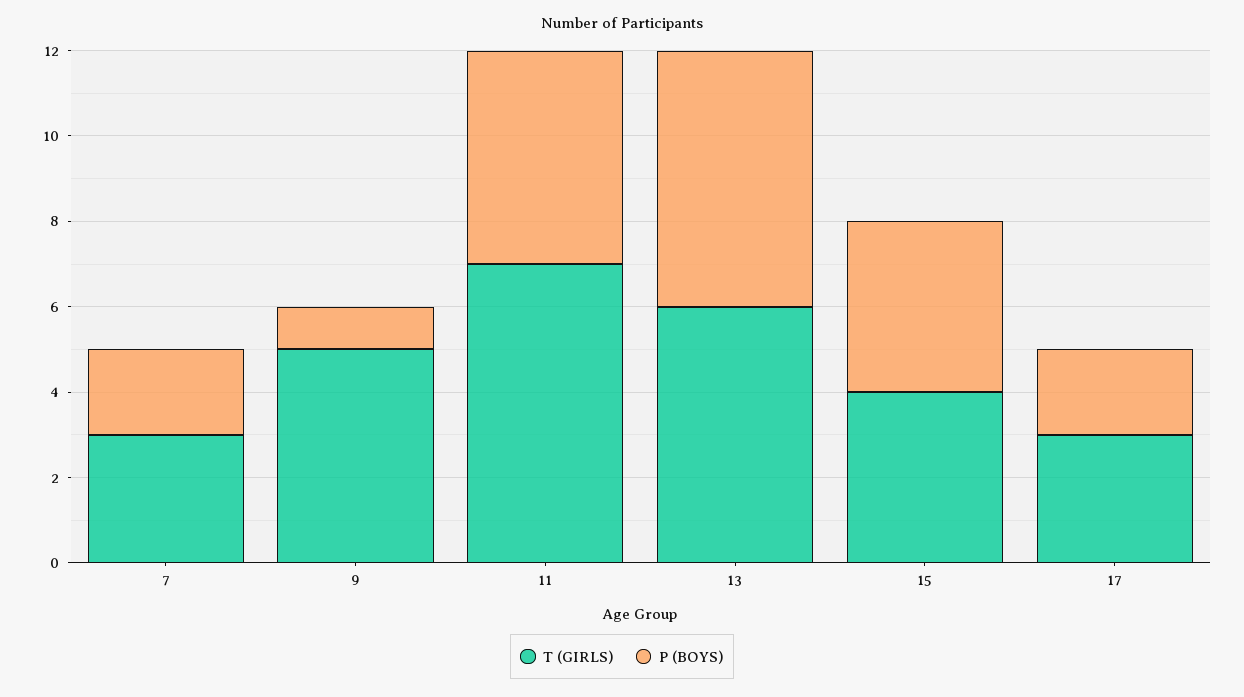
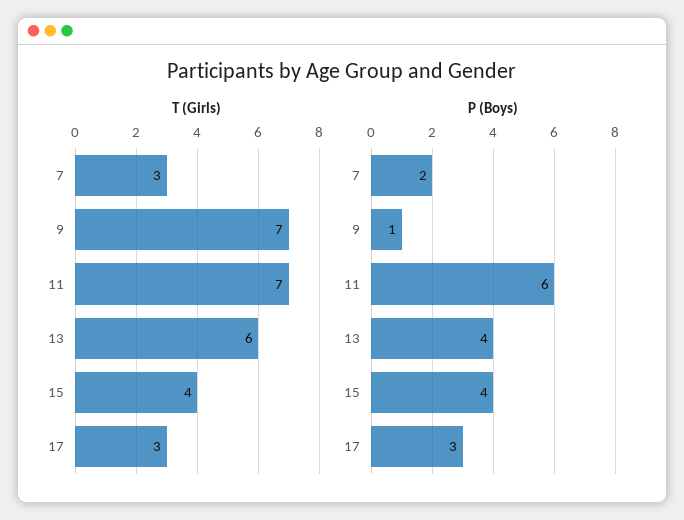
  {
    "T (GIRLS)": {
      "7": 3,
-     "9": 5,
+     "9": 7,
      "11": 7,
      "13": 6,
      "15": 4,
      "17": 3
    },
    "P (BOYS)": {
      "7": 2,
      "9": 1,
-     "11": 5,
+     "11": 6,
-     "13": 6,
+     "13": 4,
      "15": 4,
-     "17": 2
+     "17": 3
    }
  }

